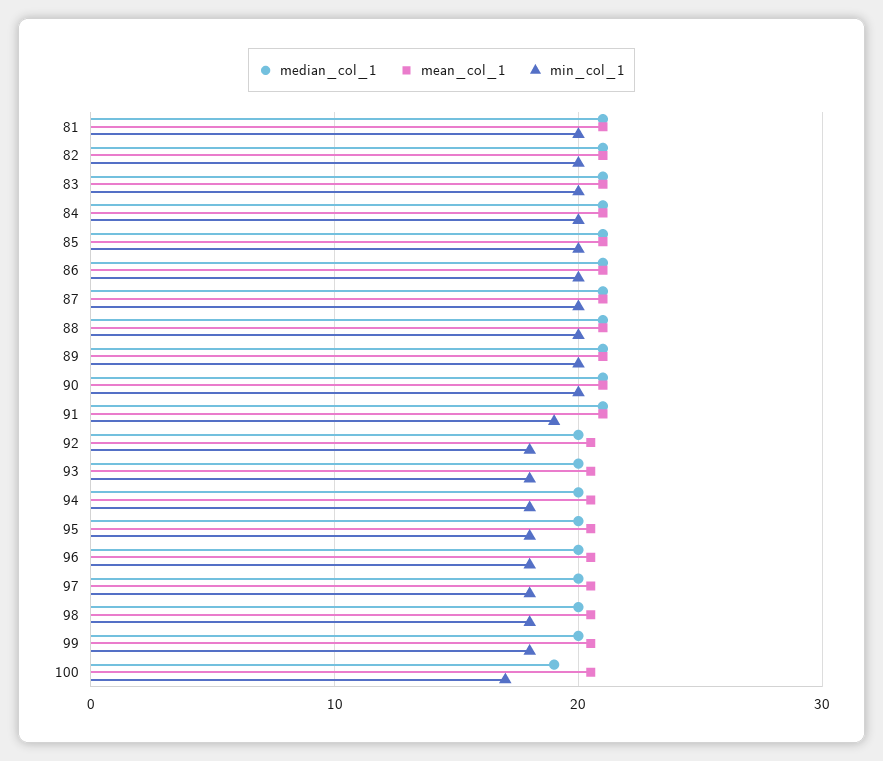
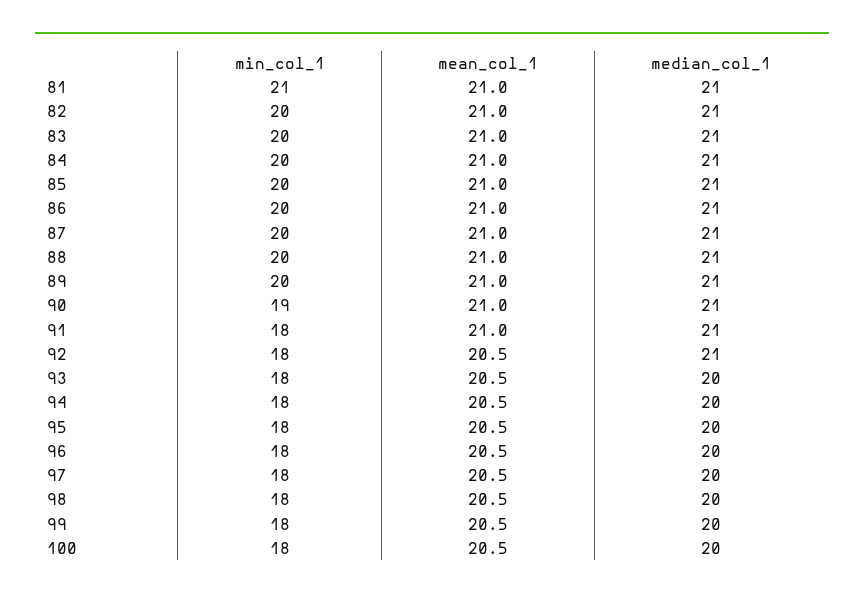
  {
    "median_col_1": {
      "81": 21,
      "82": 21,
      "83": 21,
      "84": 21,
      "85": 21,
      "86": 21,
      "87": 21,
      "88": 21,
      "89": 21,
      "90": 21,
      "91": 21,
-     "92": 20,
+     "92": 21,
      "93": 20,
      "94": 20,
      "95": 20,
      "96": 20,
      "97": 20,
      "98": 20,
      "99": 20,
-     "100": 19
+     "100": 20
    },
    "mean_col_1": {
      "81": 21,
      "82": 21,
      "83": 21,
      "84": 21,
      "85": 21,
      "86": 21,
      "87": 21,
      "88": 21,
      "89": 21,
      "90": 21,
      "91": 21,
      "92": 20.5,
      "93": 20.5,
      "94": 20.5,
      "95": 20.5,
      "96": 20.5,
      "97": 20.5,
      "98": 20.5,
      "99": 20.5,
      "100": 20.5
    },
    "min_col_1": {
-     "81": 20,
+     "81": 21,
      "82": 20,
      "83": 20,
      "84": 20,
      "85": 20,
      "86": 20,
      "87": 20,
      "88": 20,
      "89": 20,
-     "90": 20,
+     "90": 19,
-     "91": 19,
+     "91": 18,
      "92": 18,
      "93": 18,
      "94": 18,
      "95": 18,
      "96": 18,
      "97": 18,
      "98": 18,
      "99": 18,
-     "100": 17
+     "100": 18
    }
  }

